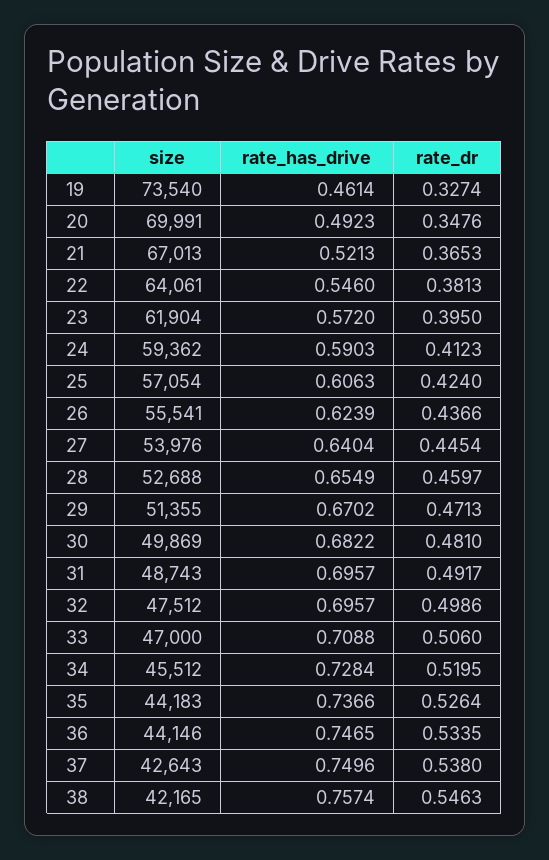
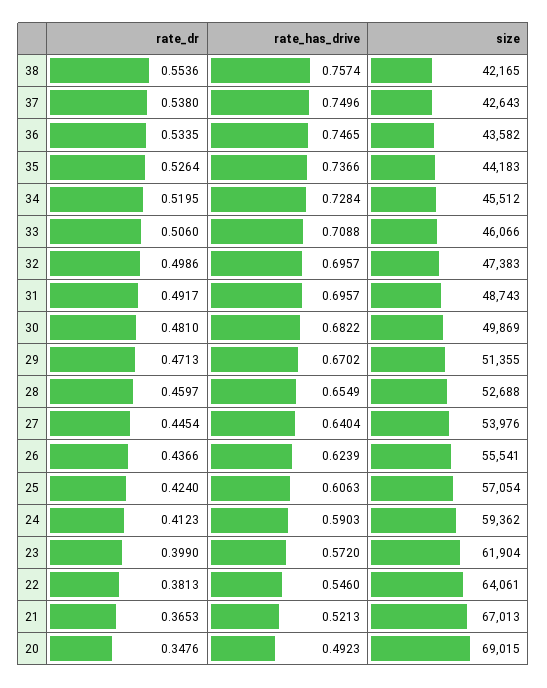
  {
    "size": {
-     "19": 73540,
-     "20": 69991,
+     "20": 69015,
      "21": 67013,
      "22": 64061,
      "23": 61904,
      "24": 59362,
      "25": 57054,
      "26": 55541,
      "27": 53976,
      "28": 52688,
      "29": 51355,
      "30": 49869,
      "31": 48743,
-     "32": 47512,
+     "32": 47383,
-     "33": 47000,
+     "33": 46066,
      "34": 45512,
      "35": 44183,
-     "36": 44146,
+     "36": 43582,
      "37": 42643,
      "38": 42165
    },
    "rate_has_drive": {
-     "19": 0.4614,
      "20": 0.4923,
      "21": 0.5213,
      "22": 0.546,
      "23": 0.572,
      "24": 0.5903,
      "25": 0.6063,
      "26": 0.6239,
      "27": 0.6404,
      "28": 0.6549,
      "29": 0.6702,
      "30": 0.6822,
      "31": 0.6957,
      "32": 0.6957,
      "33": 0.7088,
      "34": 0.7284,
      "35": 0.7366,
      "36": 0.7465,
      "37": 0.7496,
      "38": 0.7574
    },
    "rate_dr": {
-     "19": 0.3274,
      "20": 0.3476,
      "21": 0.3653,
      "22": 0.3813,
-     "23": 0.395,
+     "23": 0.399,
      "24": 0.4123,
      "25": 0.424,
      "26": 0.4366,
      "27": 0.4454,
      "28": 0.4597,
      "29": 0.4713,
      "30": 0.481,
      "31": 0.4917,
      "32": 0.4986,
      "33": 0.506,
      "34": 0.5195,
      "35": 0.5264,
      "36": 0.5335,
      "37": 0.538,
-     "38": 0.5463
+     "38": 0.5536
    }
  }

